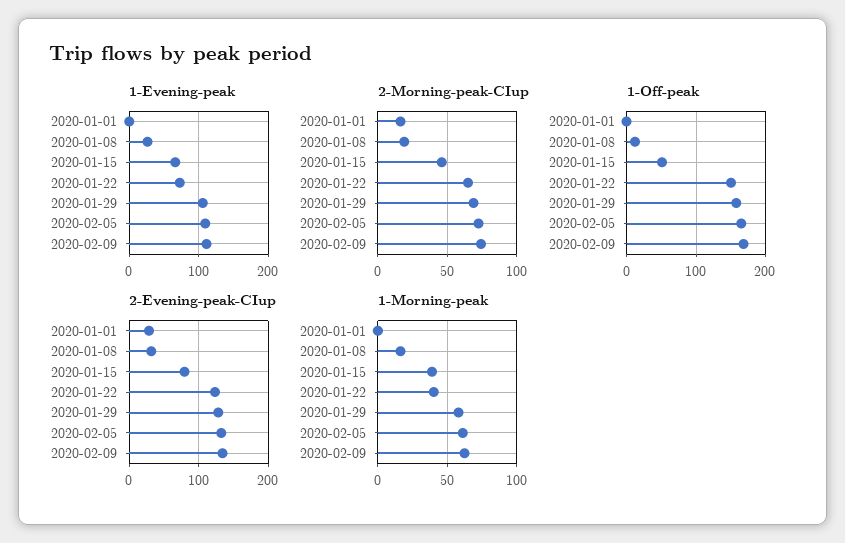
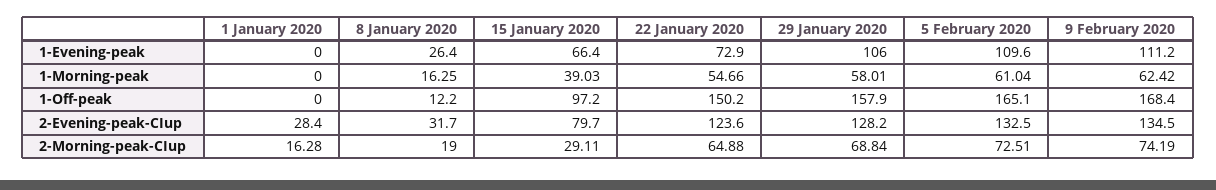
  {
    "1-Evening-peak": {
      "2020-01-01": 0,
      "2020-01-08": 26.4,
      "2020-01-15": 66.4,
      "2020-01-22": 72.9,
      "2020-01-29": 106,
      "2020-02-05": 109.6,
      "2020-02-09": 111.2
    },
    "2-Morning-peak-CIup": {
      "2020-01-01": 16.28,
      "2020-01-08": 19,
-     "2020-01-15": 45,
+     "2020-01-15": 29.11,
      "2020-01-22": 64.88,
      "2020-01-29": 68.84,
      "2020-02-05": 72.51,
      "2020-02-09": 74.19
    },
    "1-Off-peak": {
      "2020-01-01": 0,
      "2020-01-08": 12.2,
-     "2020-01-15": 50,
+     "2020-01-15": 97.2,
      "2020-01-22": 150.2,
      "2020-01-29": 157.9,
      "2020-02-05": 165.1,
      "2020-02-09": 168.4
    },
    "2-Evening-peak-CIup": {
      "2020-01-01": 28.4,
      "2020-01-08": 31.7,
      "2020-01-15": 79.7,
      "2020-01-22": 123.6,
      "2020-01-29": 128.2,
      "2020-02-05": 132.5,
      "2020-02-09": 134.5
    },
    "1-Morning-peak": {
      "2020-01-01": 0,
      "2020-01-08": 16.25,
      "2020-01-15": 39.03,
-     "2020-01-22": 40,
+     "2020-01-22": 54.66,
      "2020-01-29": 58.01,
      "2020-02-05": 61.04,
      "2020-02-09": 62.42
    }
  }

